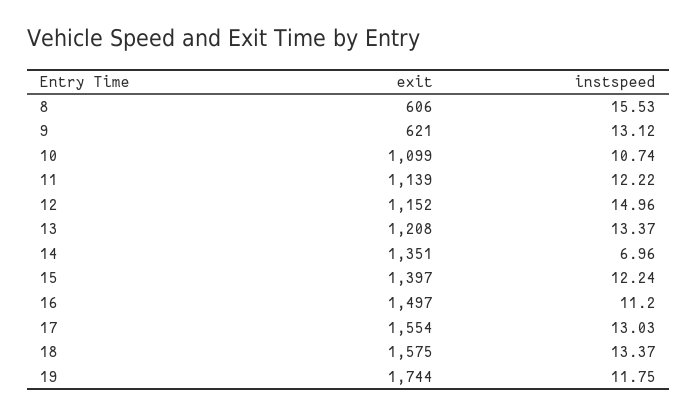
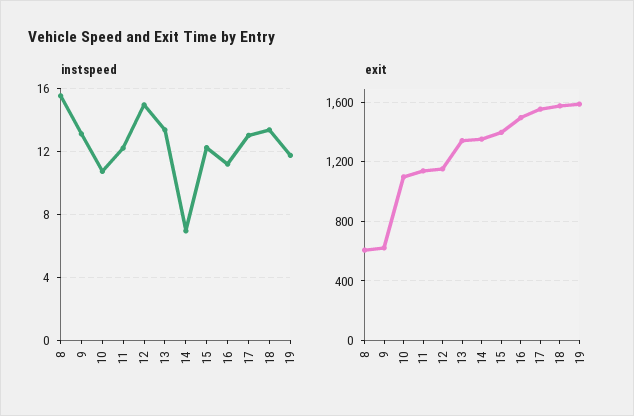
  {
    "exit": {
      "8": 606,
      "9": 621,
      "10": 1099,
      "11": 1139,
      "12": 1152,
-     "13": 1208,
+     "13": 1350,
      "14": 1351,
      "15": 1397,
      "16": 1497,
      "17": 1554,
      "18": 1575,
-     "19": 1744
+     "19": 1600
    },
    "instspeed": {
      "8": 15.53,
      "9": 13.12,
      "10": 10.74,
      "11": 12.22,
      "12": 14.96,
      "13": 13.37,
      "14": 6.96,
      "15": 12.24,
      "16": 11.2,
      "17": 13.03,
      "18": 13.37,
      "19": 11.75
    }
  }

